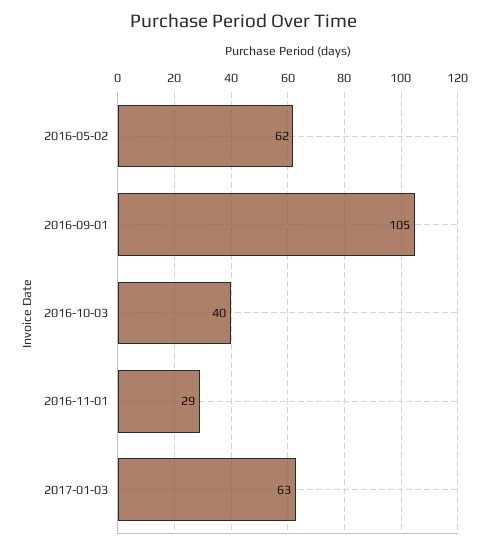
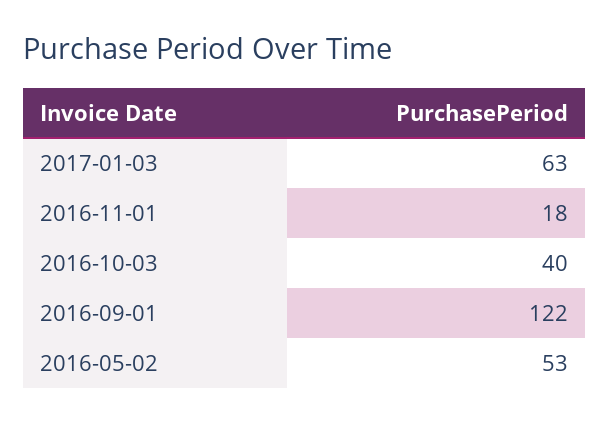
  {
-   "2016-05-02": 62,
+   "2016-05-02": 53,
-   "2016-09-01": 105,
+   "2016-09-01": 122,
    "2016-10-03": 40,
-   "2016-11-01": 29,
+   "2016-11-01": 18,
    "2017-01-03": 63
  }

